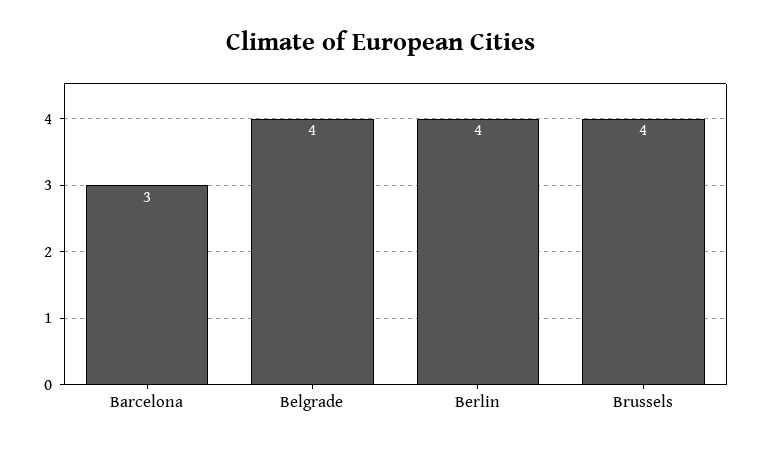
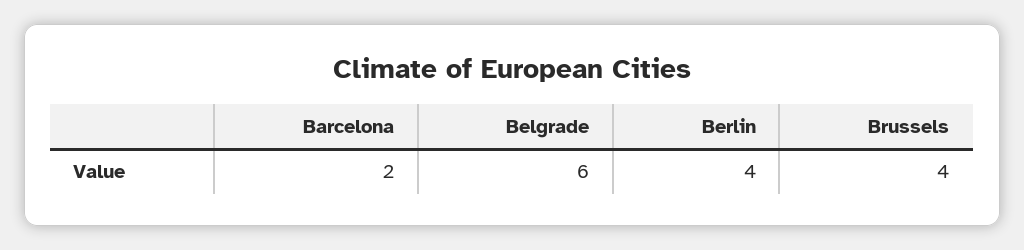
  {
-   "Barcelona": 3,
+   "Barcelona": 2,
-   "Belgrade": 4,
+   "Belgrade": 6,
    "Berlin": 4,
    "Brussels": 4
  }

